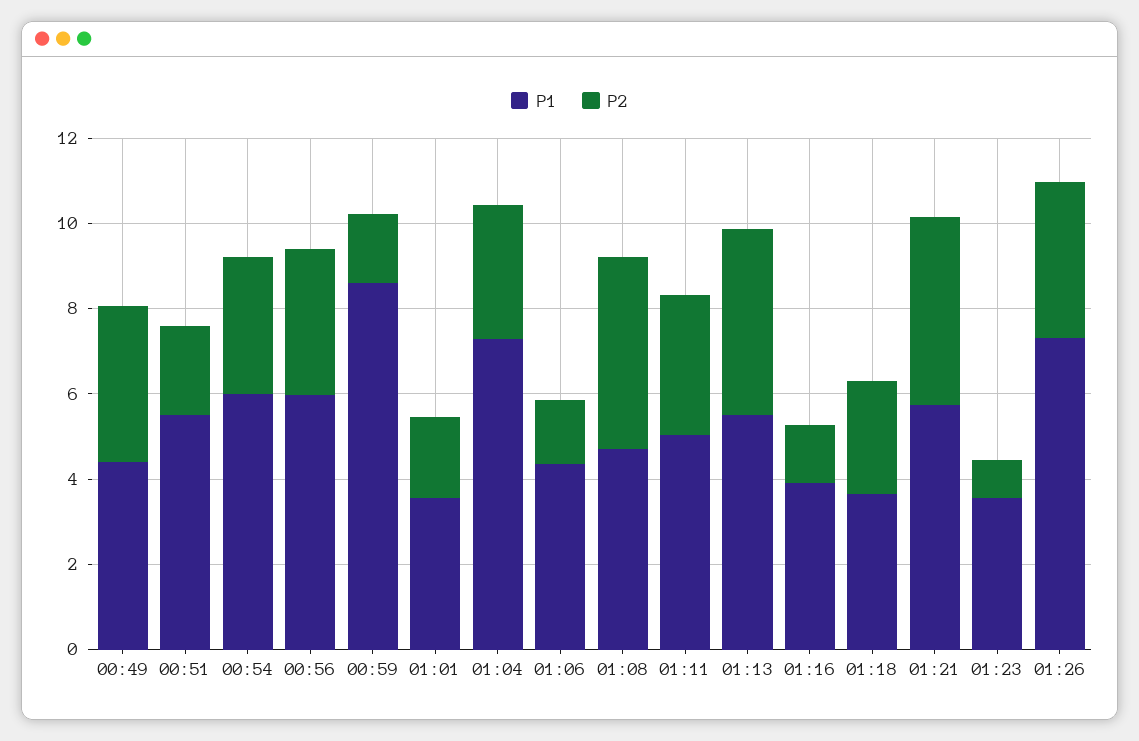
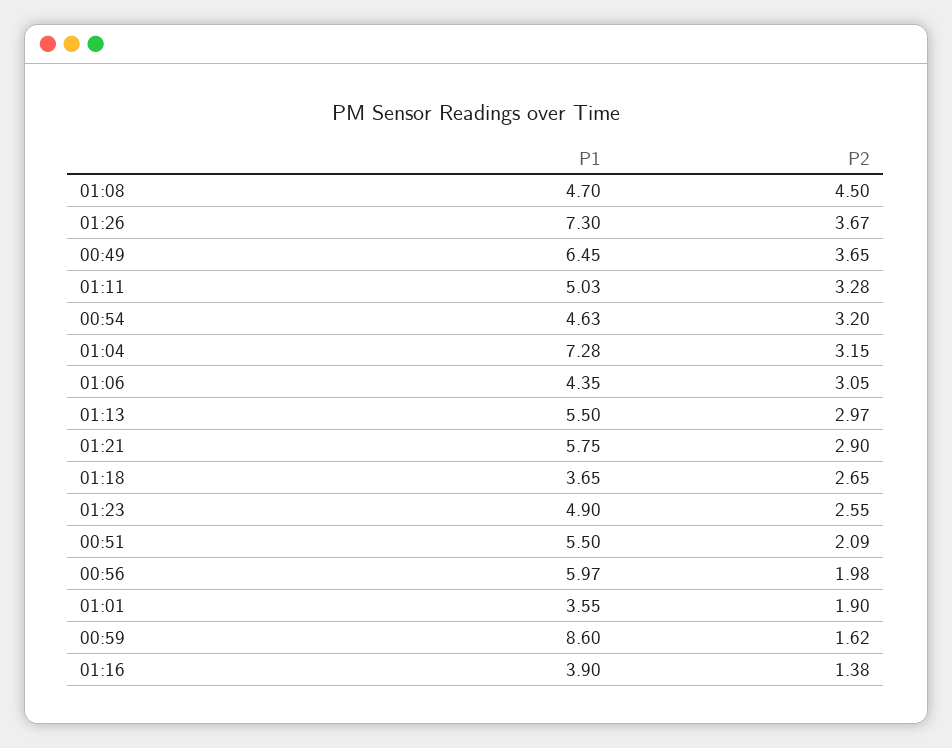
  {
    "P1": {
-     "00:49": 4.5,
+     "00:49": 6.45,
      "00:51": 5.5,
-     "00:54": 6,
+     "00:54": 4.63,
      "00:56": 5.97,
      "00:59": 8.6,
      "01:01": 3.55,
      "01:04": 7.28,
      "01:06": 4.35,
      "01:08": 4.7,
      "01:11": 5.03,
      "01:13": 5.5,
      "01:16": 3.9,
      "01:18": 3.65,
      "01:21": 5.75,
-     "01:23": 3.5,
+     "01:23": 4.9,
      "01:26": 7.3
    },
    "P2": {
      "00:49": 3.65,
      "00:51": 2.09,
      "00:54": 3.2,
-     "00:56": 3.5,
+     "00:56": 1.98,
      "00:59": 1.62,
      "01:01": 1.9,
      "01:04": 3.15,
-     "01:06": 1.5,
+     "01:06": 3.05,
      "01:08": 4.5,
      "01:11": 3.28,
-     "01:13": 4.5,
+     "01:13": 2.97,
      "01:16": 1.38,
      "01:18": 2.65,
-     "01:21": 4.5,
+     "01:21": 2.9,
-     "01:23": 1,
+     "01:23": 2.55,
      "01:26": 3.67
    }
  }

